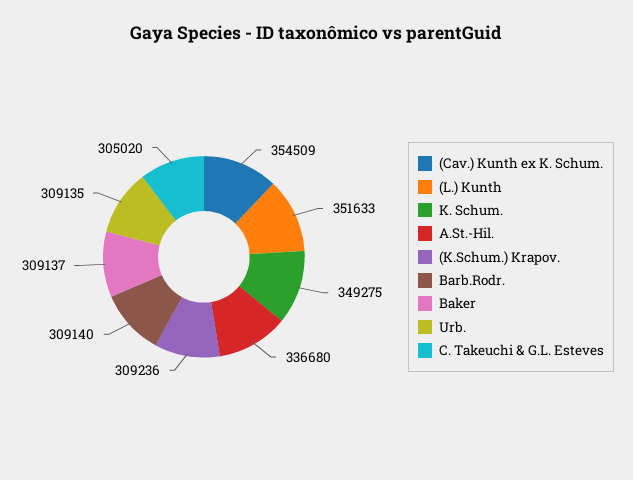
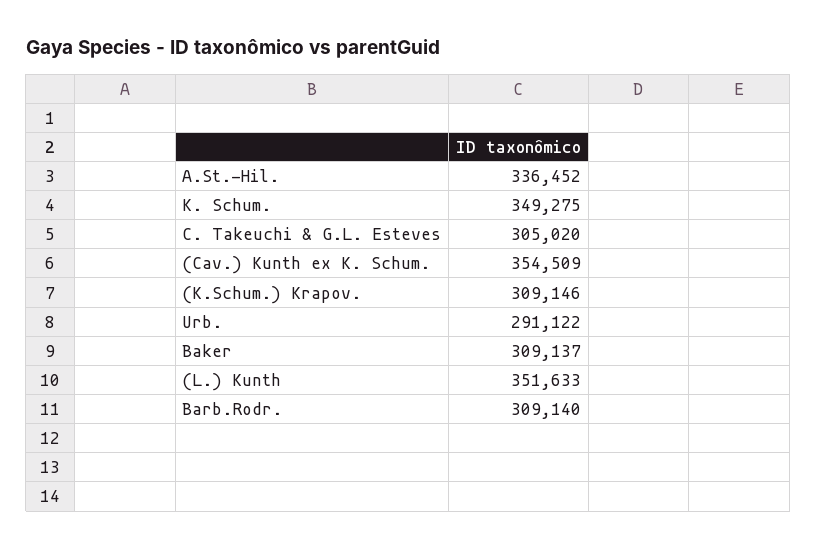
  {
    "(Cav.) Kunth ex K. Schum.": 354509,
    "(L.) Kunth": 351633,
    "K. Schum.": 349275,
-   "A.St.-Hil.": 336680,
+   "A.St.-Hil.": 336452,
-   "(K.Schum.) Krapov.": 309236,
+   "(K.Schum.) Krapov.": 309146,
    "Barb.Rodr.": 309140,
    "Baker": 309137,
-   "Urb.": 309135,
+   "Urb.": 291122,
    "C. Takeuchi & G.L. Esteves": 305020
  }

